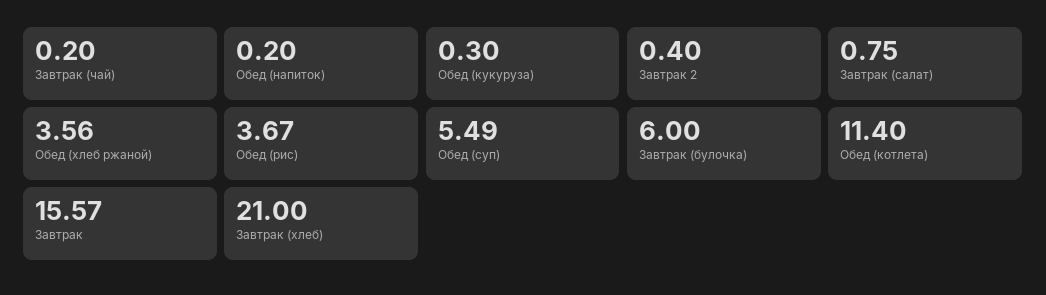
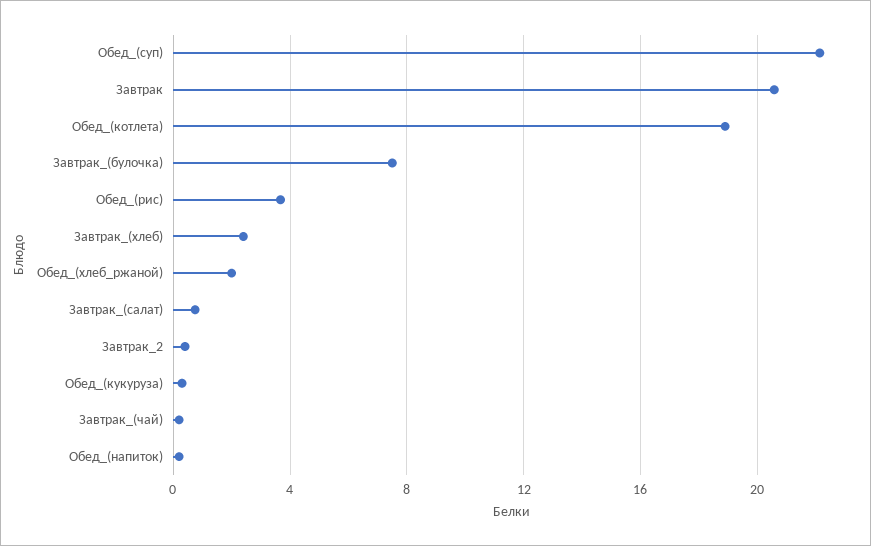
  {
    "Завтрак (чай)": 0.2,
    "Обед (напиток)": 0.2,
    "Обед (кукуруза)": 0.3,
    "Завтрак 2": 0.4,
    "Завтрак (салат)": 0.75,
-   "Обед (хлеб ржаной)": 3.56,
+   "Обед (хлеб ржаной)": 2,
    "Обед (рис)": 3.67,
-   "Обед (суп)": 5.49,
+   "Обед (суп)": 22,
-   "Завтрак (булочка)": 6,
+   "Завтрак (булочка)": 7.5,
-   "Обед (котлета)": 11.4,
+   "Обед (котлета)": 19,
-   "Завтрак": 15.57,
+   "Завтрак": 20.5,
-   "Завтрак (хлеб)": 21
+   "Завтрак (хлеб)": 2.5
  }

